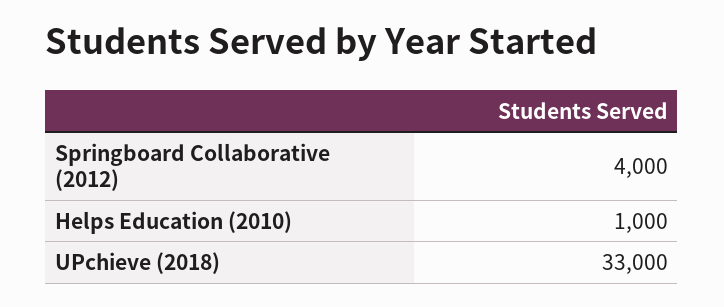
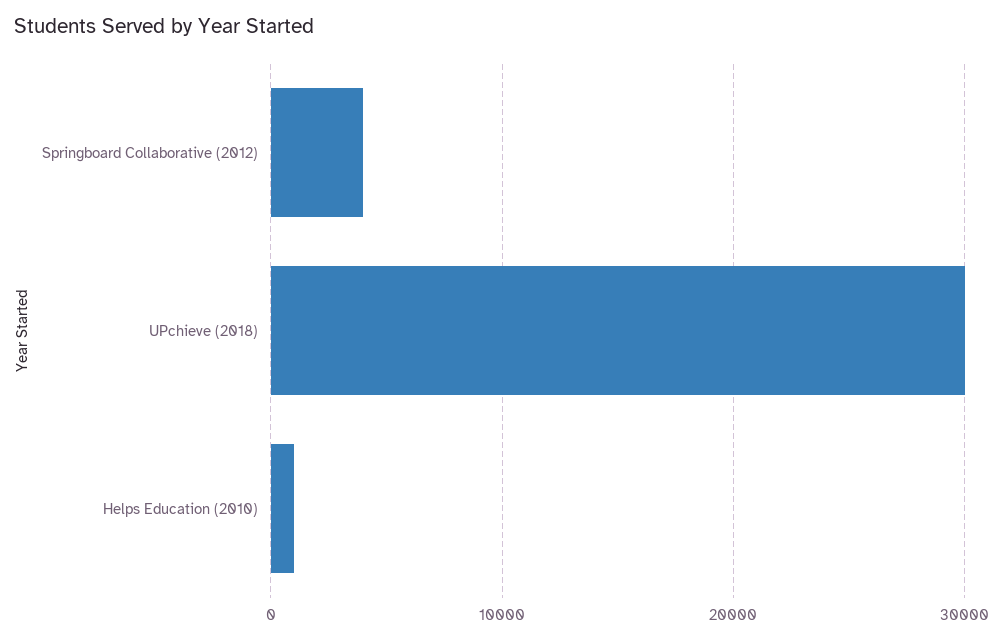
  {
    "Springboard Collaborative (2012)": 4000,
    "Helps Education (2010)": 1000,
-   "UPchieve (2018)": 33000
+   "UPchieve (2018)": 30000
  }

